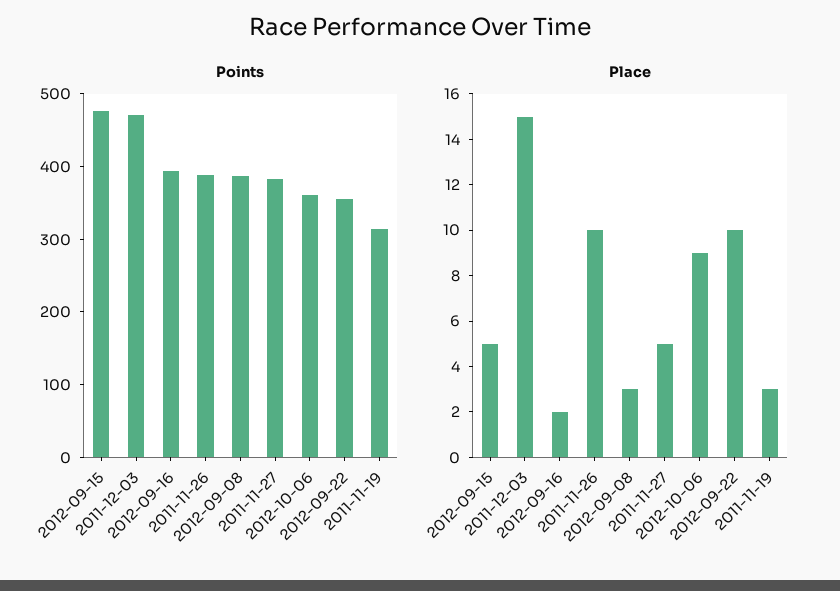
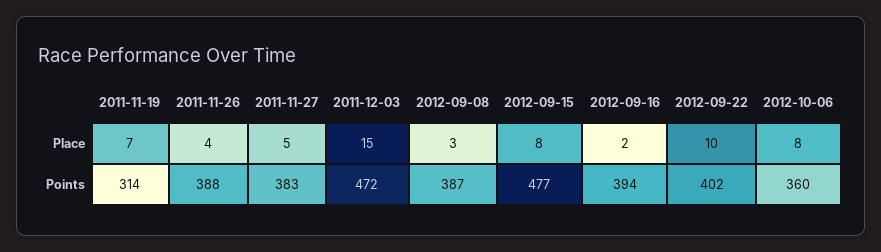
  {
    "Points": {
      "2012-09-15": 477,
      "2011-12-03": 472,
      "2012-09-16": 394,
      "2011-11-26": 388,
      "2012-09-08": 387,
      "2011-11-27": 383,
      "2012-10-06": 360,
-     "2012-09-22": 360,
+     "2012-09-22": 402,
      "2011-11-19": 314
    },
    "Place": {
-     "2012-09-15": 5,
+     "2012-09-15": 8,
      "2011-12-03": 15,
      "2012-09-16": 2,
-     "2011-11-26": 10,
+     "2011-11-26": 4,
      "2012-09-08": 3,
      "2011-11-27": 5,
-     "2012-10-06": 9,
+     "2012-10-06": 8,
      "2012-09-22": 10,
-     "2011-11-19": 3
+     "2011-11-19": 7
    }
  }

